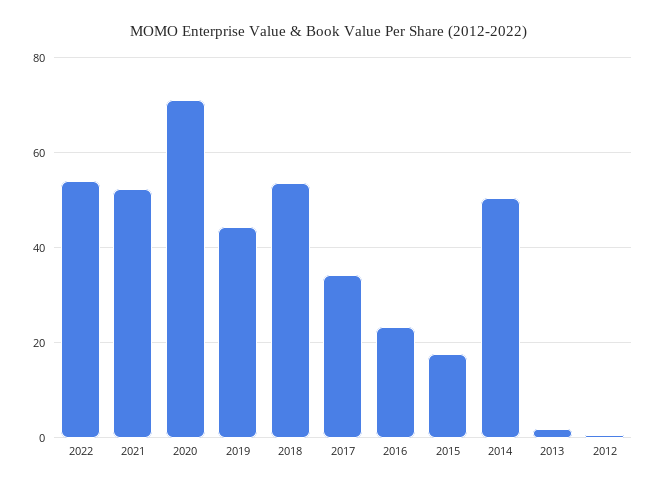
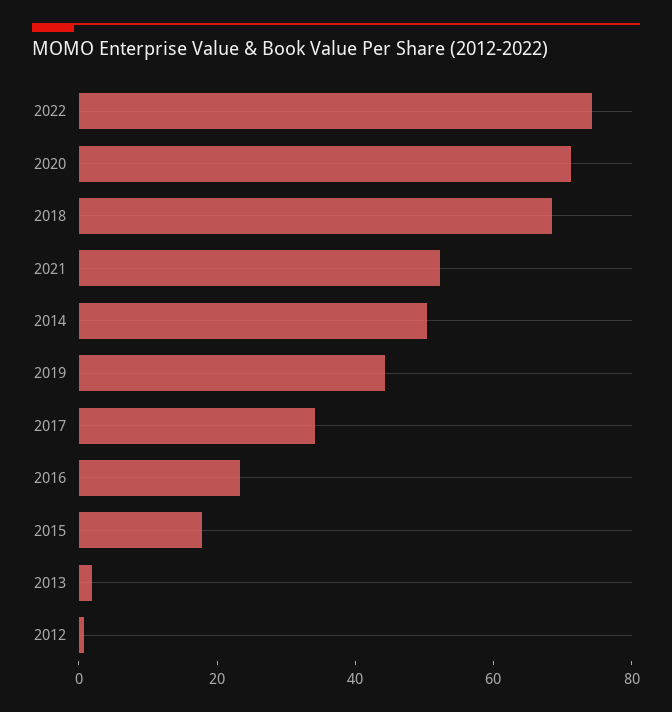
  {
-   "2022": 54,
+   "2022": 75,
    "2021": 52,
    "2020": 72,
    "2019": 44,
-   "2018": 54,
+   "2018": 70,
    "2017": 34,
    "2016": 24,
    "2015": 18,
    "2014": 50,
    "2013": 2,
    "2012": 0
  }

